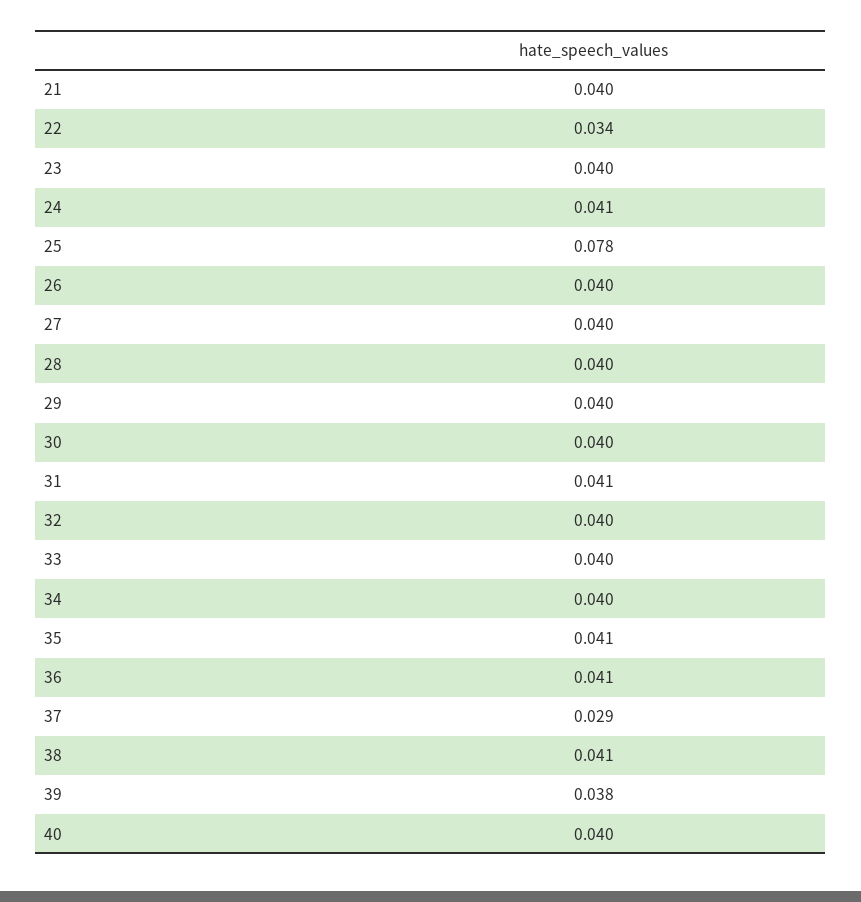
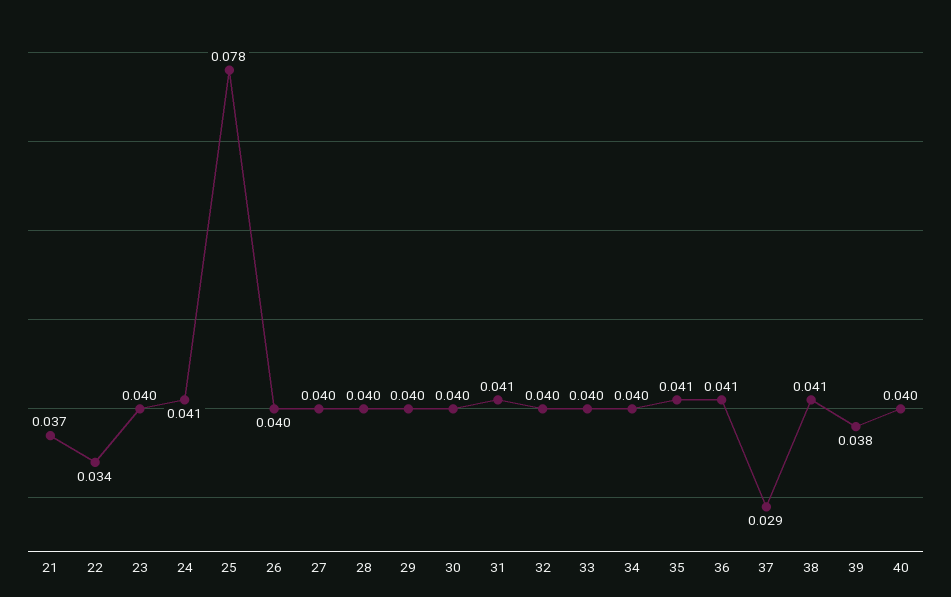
  {
-   "21": 0.04,
+   "21": 0.037,
    "22": 0.034,
    "23": 0.04,
    "24": 0.041,
    "25": 0.078,
    "26": 0.04,
    "27": 0.04,
    "28": 0.04,
    "29": 0.04,
    "30": 0.04,
    "31": 0.041,
    "32": 0.04,
    "33": 0.04,
    "34": 0.04,
    "35": 0.041,
    "36": 0.041,
    "37": 0.029,
    "38": 0.041,
    "39": 0.038,
    "40": 0.04
  }

